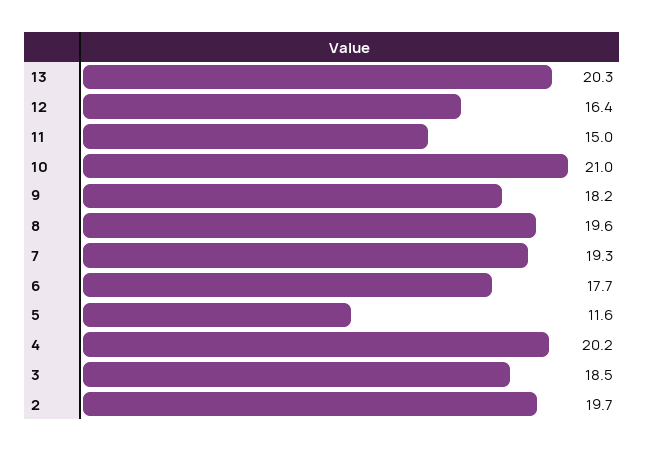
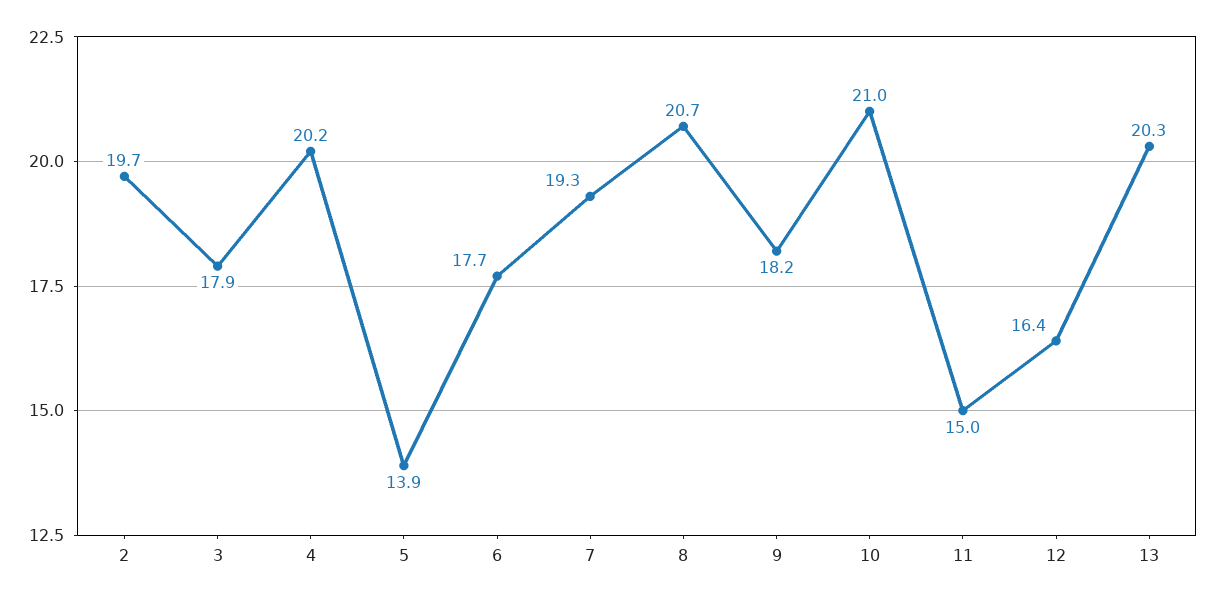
  {
    "13": 20.3,
    "12": 16.4,
    "11": 15,
    "10": 21,
    "9": 18.2,
-   "8": 19.6,
+   "8": 20.7,
    "7": 19.3,
    "6": 17.7,
-   "5": 11.6,
+   "5": 13.9,
    "4": 20.2,
-   "3": 18.5,
+   "3": 17.9,
    "2": 19.7
  }

